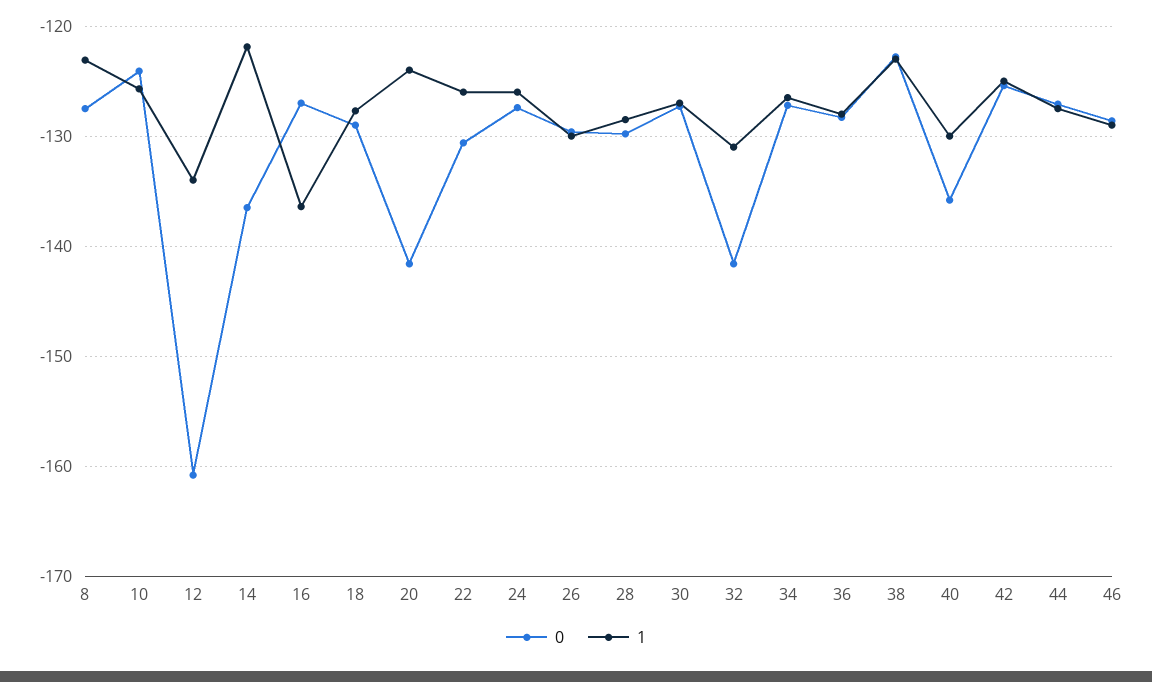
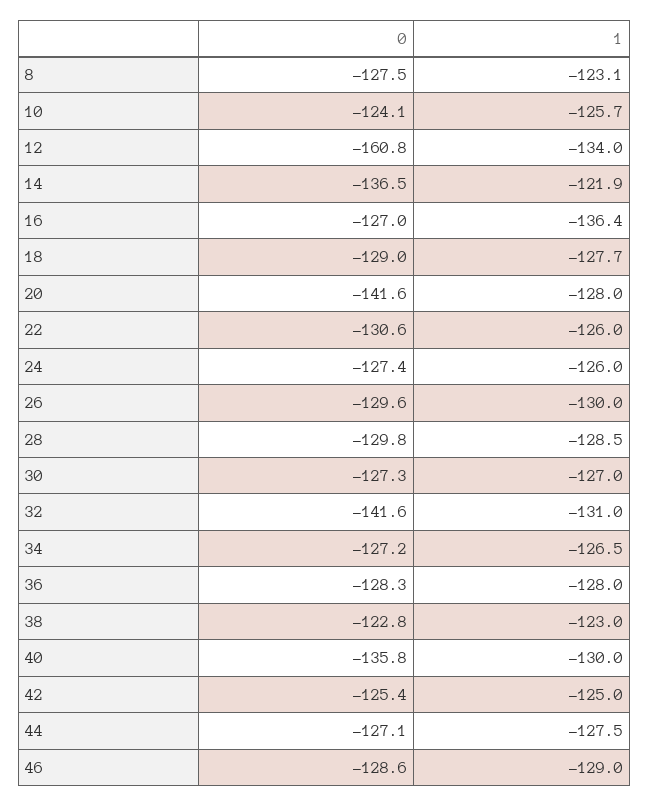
  {
    "0": {
      "8": -127.5,
      "10": -124.1,
      "12": -160.8,
      "14": -136.5,
      "16": -127,
      "18": -129,
      "20": -141.6,
      "22": -130.6,
      "24": -127.4,
      "26": -129.6,
      "28": -129.8,
      "30": -127.3,
      "32": -141.6,
      "34": -127.2,
      "36": -128.3,
      "38": -122.8,
      "40": -135.8,
      "42": -125.4,
      "44": -127.1,
      "46": -128.6
    },
    "1": {
      "8": -123.1,
      "10": -125.7,
      "12": -134,
      "14": -121.9,
      "16": -136.4,
      "18": -127.7,
-     "20": -124,
+     "20": -128,
      "22": -126,
      "24": -126,
      "26": -130,
      "28": -128.5,
      "30": -127,
      "32": -131,
      "34": -126.5,
      "36": -128,
      "38": -123,
      "40": -130,
      "42": -125,
      "44": -127.5,
      "46": -129
    }
  }

